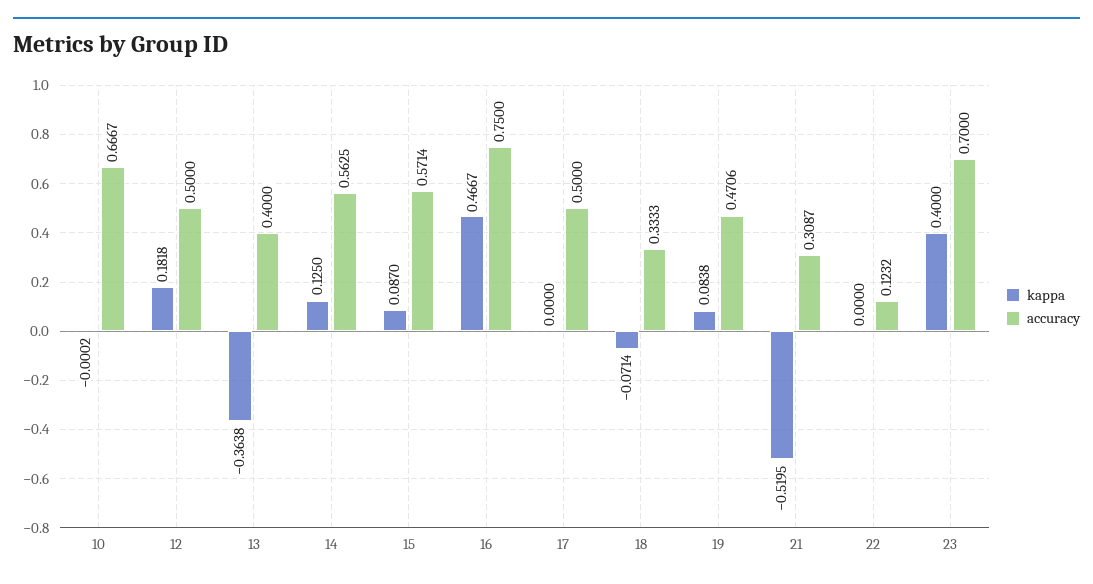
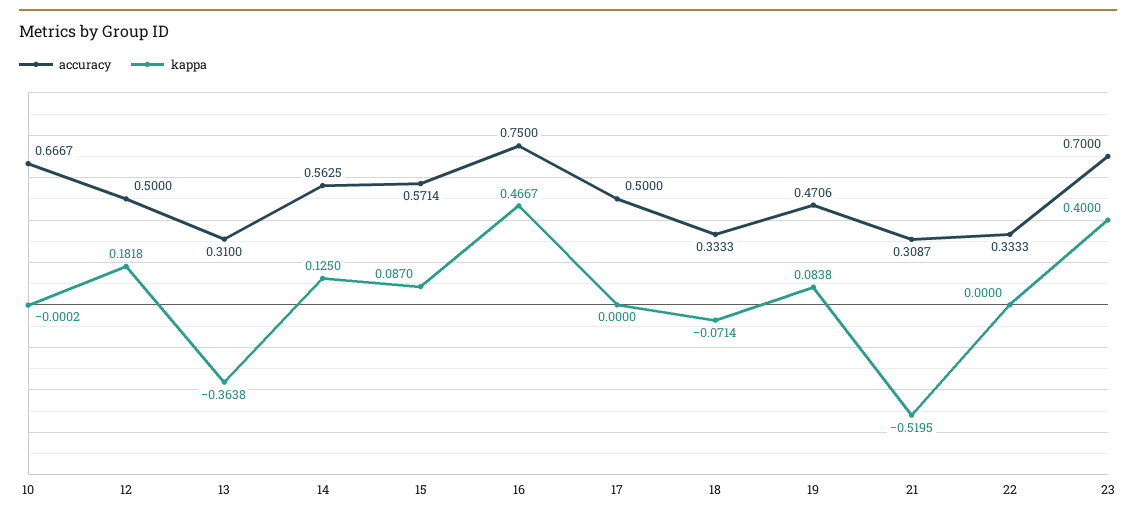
  {
    "kappa": {
      "10": -0.0002,
      "12": 0.1818,
      "13": -0.3638,
      "14": 0.125,
      "15": 0.087,
      "16": 0.4667,
      "17": 0,
      "18": -0.0714,
      "19": 0.0838,
      "21": -0.5195,
      "22": 0,
      "23": 0.4
    },
    "accuracy": {
      "10": 0.6667,
      "12": 0.5,
-     "13": 0.4,
+     "13": 0.31,
      "14": 0.5625,
      "15": 0.5714,
      "16": 0.75,
      "17": 0.5,
      "18": 0.3333,
      "19": 0.4706,
      "21": 0.3087,
-     "22": 0.1232,
+     "22": 0.3333,
      "23": 0.7
    }
  }

